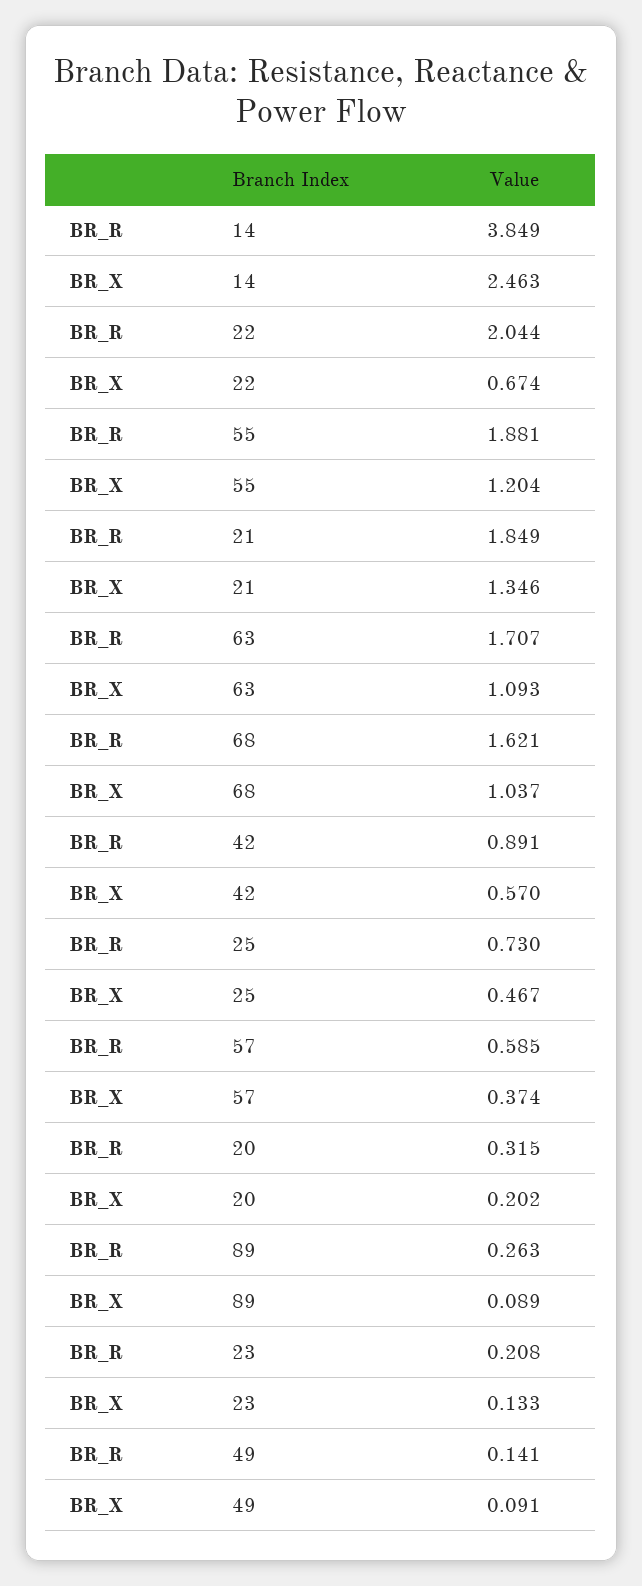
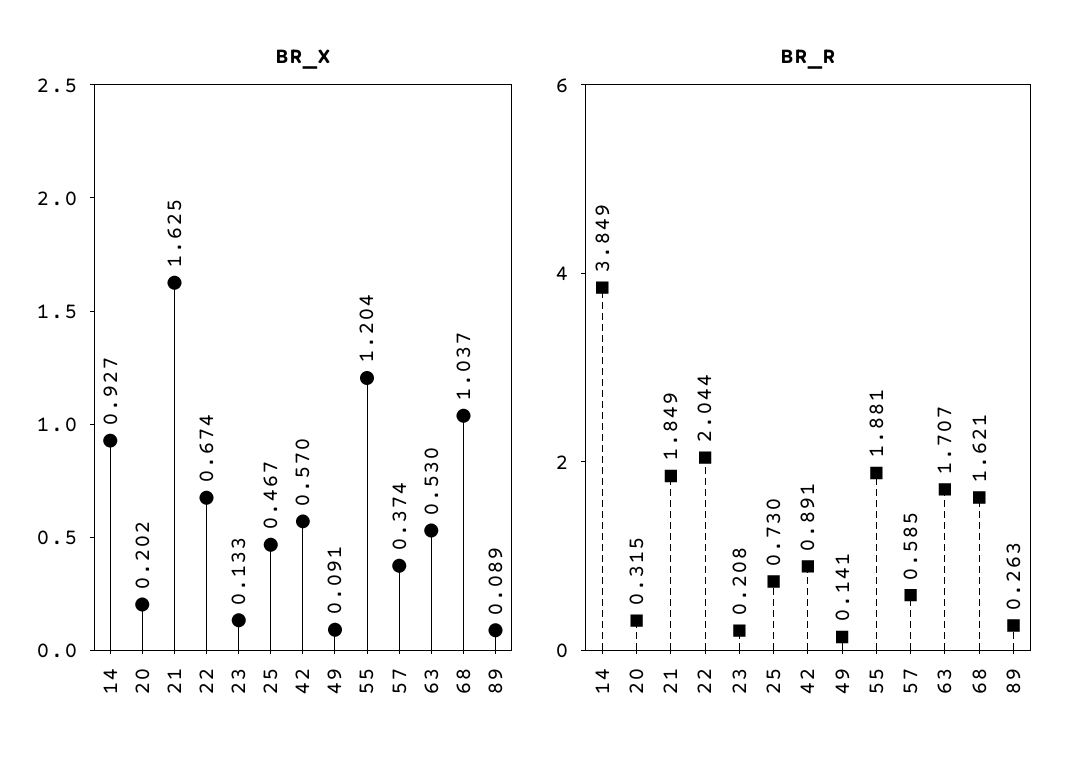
  {
    "BR_R": {
      "14": 3.849,
      "22": 2.044,
      "55": 1.881,
      "21": 1.849,
      "63": 1.707,
      "68": 1.621,
      "42": 0.891,
      "25": 0.73,
      "57": 0.585,
      "20": 0.315,
      "89": 0.263,
      "23": 0.208,
      "49": 0.141
    },
    "BR_X": {
-     "14": 2.463,
+     "14": 0.927,
      "22": 0.674,
      "55": 1.204,
-     "21": 1.346,
+     "21": 1.625,
-     "63": 1.093,
+     "63": 0.53,
      "68": 1.037,
      "42": 0.57,
      "25": 0.467,
      "57": 0.374,
      "20": 0.202,
      "89": 0.089,
      "23": 0.133,
      "49": 0.091
    }
  }

